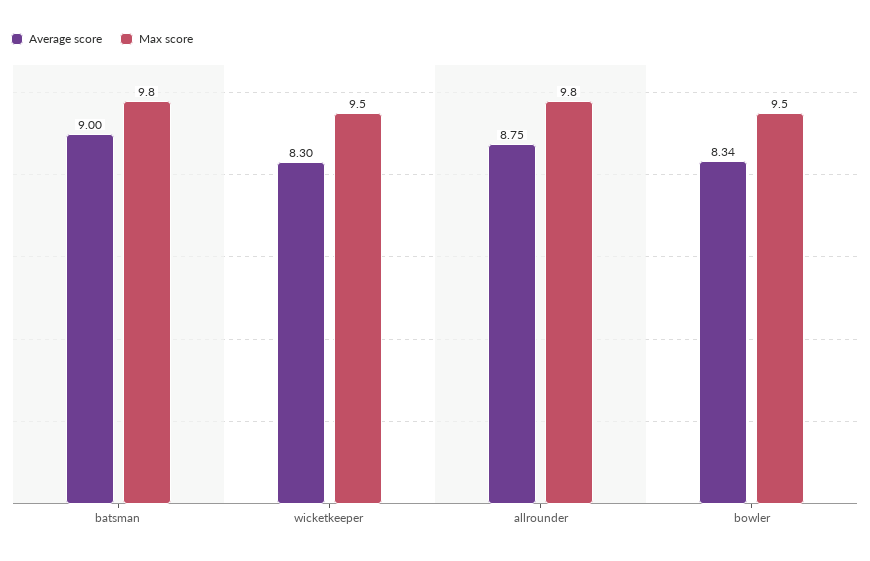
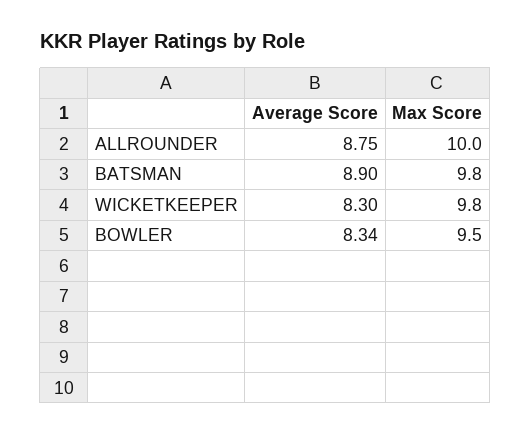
  {
    "Average score": {
-     "batsman": 9,
+     "batsman": 8.9,
      "wicketkeeper": 8.3,
      "allrounder": 8.75,
      "bowler": 8.34
    },
    "Max score": {
      "batsman": 9.8,
-     "wicketkeeper": 9.5,
+     "wicketkeeper": 9.8,
-     "allrounder": 9.8,
+     "allrounder": 10,
      "bowler": 9.5
    }
  }

